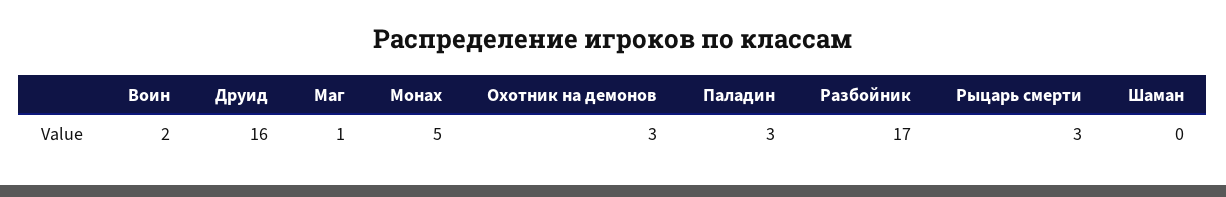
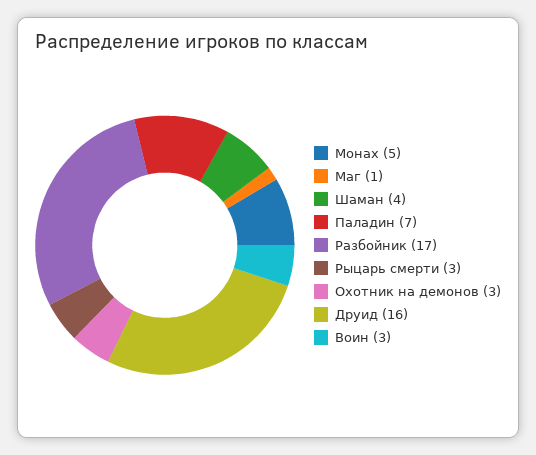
  {
-   "Воин": 2,
+   "Воин": 3,
    "Друид": 16,
    "Маг": 1,
    "Монах": 5,
    "Охотник на демонов": 3,
-   "Паладин": 3,
+   "Паладин": 7,
    "Разбойник": 17,
    "Рыцарь смерти": 3,
-   "Шаман": 0
+   "Шаман": 4
  }

